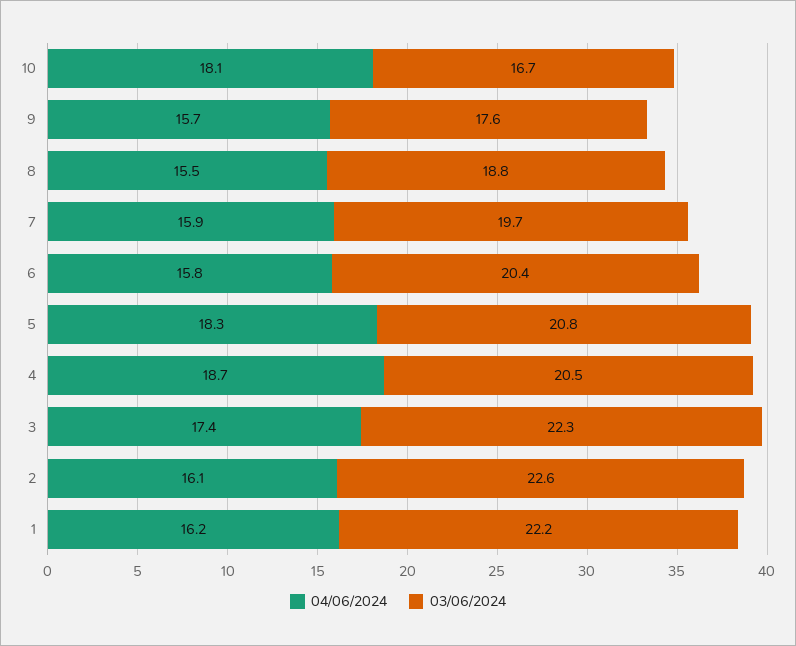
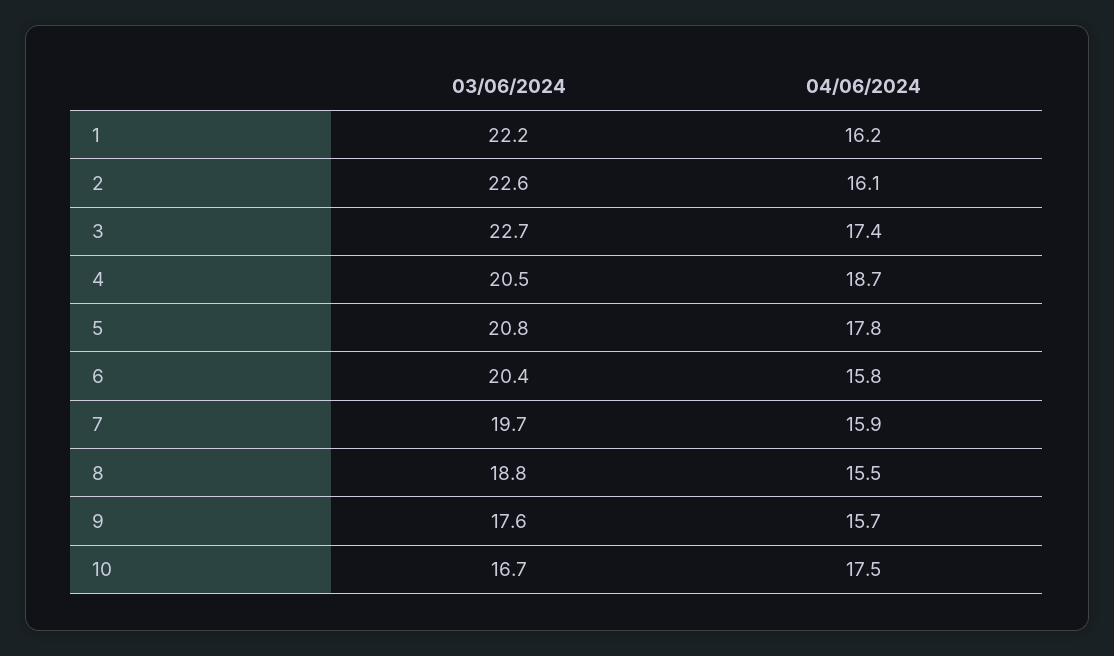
  {
    "04/06/2024": {
-     "10": 18.1,
+     "10": 17.5,
      "9": 15.7,
      "8": 15.5,
      "7": 15.9,
      "6": 15.8,
-     "5": 18.3,
+     "5": 17.8,
      "4": 18.7,
      "3": 17.4,
      "2": 16.1,
      "1": 16.2
    },
    "03/06/2024": {
      "10": 16.7,
      "9": 17.6,
      "8": 18.8,
      "7": 19.7,
      "6": 20.4,
      "5": 20.8,
      "4": 20.5,
-     "3": 22.3,
+     "3": 22.7,
      "2": 22.6,
      "1": 22.2
    }
  }

